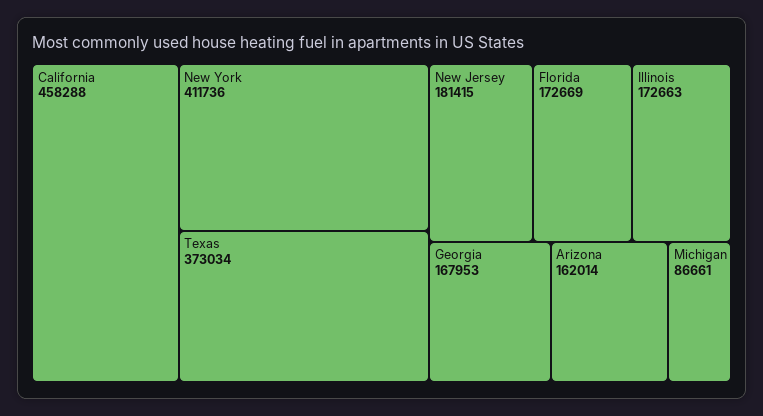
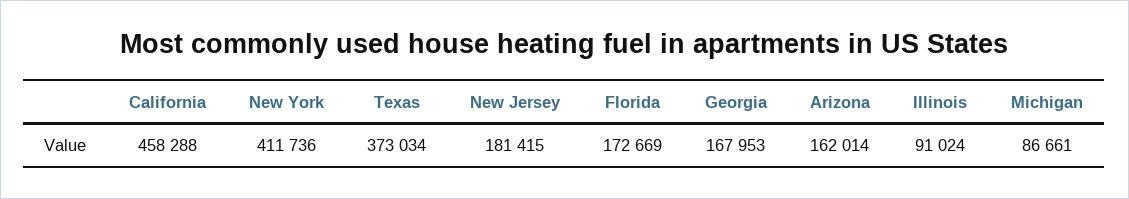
  {
    "California": 458288,
    "New York": 411736,
    "Texas": 373034,
    "New Jersey": 181415,
    "Florida": 172669,
-   "Illinois": 172663,
+   "Illinois": 91024,
    "Georgia": 167953,
    "Arizona": 162014,
    "Michigan": 86661
  }

